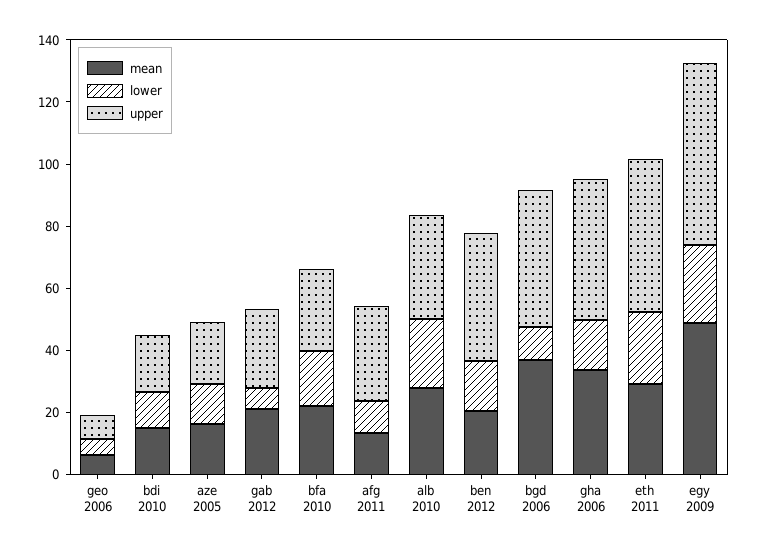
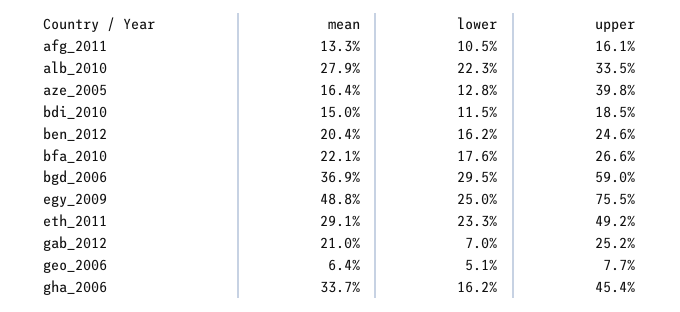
  {
    "mean": {
      "geo 2006": 6.4,
      "bdi 2010": 15,
      "aze 2005": 16.4,
      "gab 2012": 21,
      "bfa 2010": 22.1,
      "afg 2011": 13.3,
      "alb 2010": 27.9,
      "ben 2012": 20.4,
      "bgd 2006": 36.9,
      "gha 2006": 33.7,
      "eth 2011": 29.1,
      "egy 2009": 48.8
    },
    "lower": {
      "geo 2006": 5.1,
      "bdi 2010": 11.5,
      "aze 2005": 12.8,
      "gab 2012": 7,
      "bfa 2010": 17.6,
      "afg 2011": 10.5,
      "alb 2010": 22.3,
      "ben 2012": 16.2,
-     "bgd 2006": 10,
+     "bgd 2006": 29.5,
      "gha 2006": 16.2,
      "eth 2011": 23.3,
      "egy 2009": 25
    },
    "upper": {
      "geo 2006": 7.7,
      "bdi 2010": 18.5,
-     "aze 2005": 20,
+     "aze 2005": 39.8,
      "gab 2012": 25.2,
      "bfa 2010": 26.6,
-     "afg 2011": 30,
+     "afg 2011": 16.1,
      "alb 2010": 33.5,
-     "ben 2012": 40,
+     "ben 2012": 24.6,
-     "bgd 2006": 45,
+     "bgd 2006": 59,
      "gha 2006": 45.4,
      "eth 2011": 49.2,
-     "egy 2009": 60
+     "egy 2009": 75.5
    }
  }

